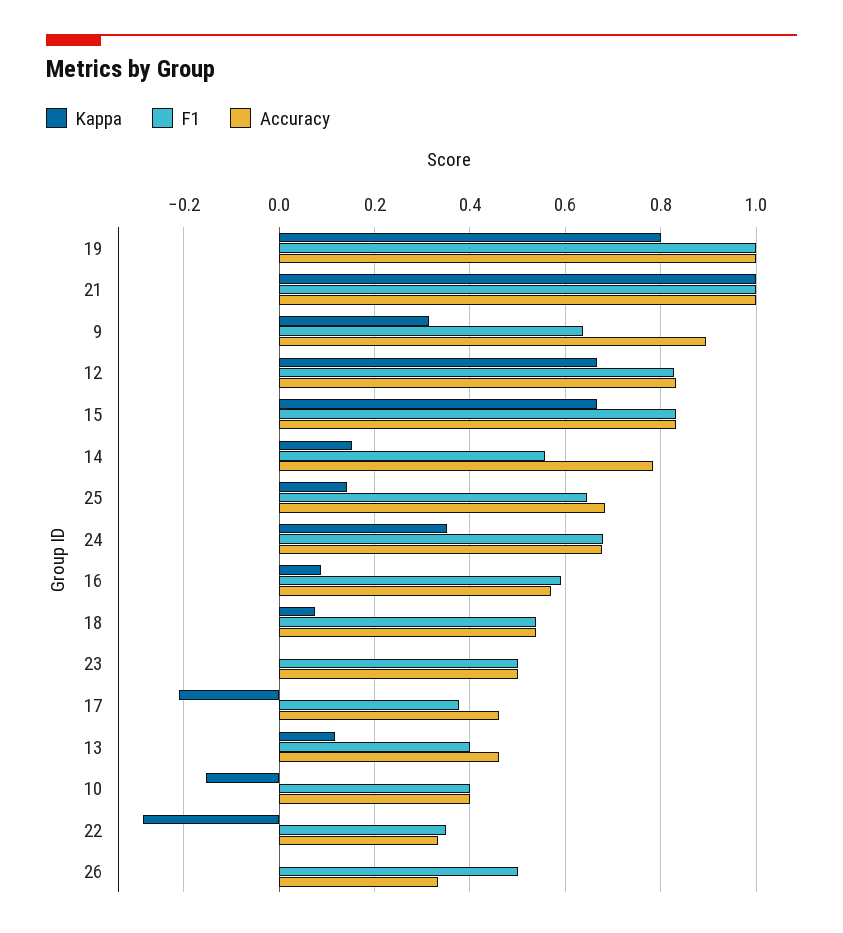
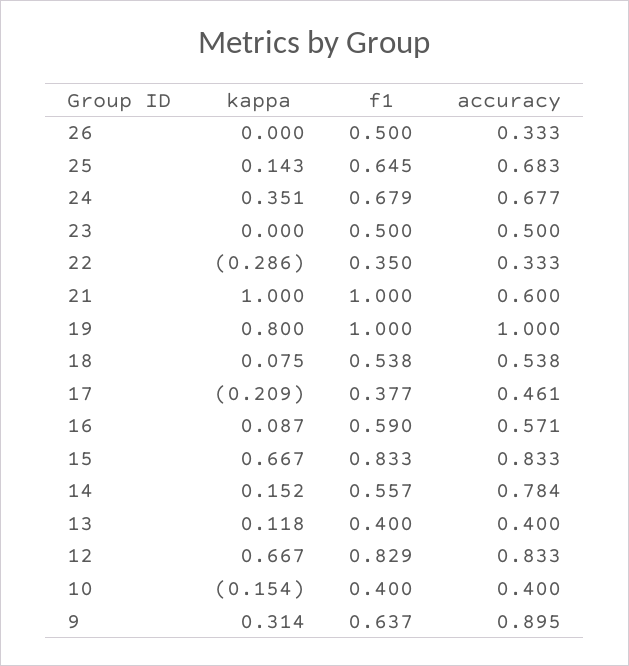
  {
    "Kappa": {
      "19": 0.8,
      "21": 1,
      "9": 0.314,
      "12": 0.667,
      "15": 0.667,
      "14": 0.152,
      "25": 0.143,
      "24": 0.351,
      "16": 0.087,
      "18": 0.075,
      "23": 0,
      "17": -0.209,
      "13": 0.118,
      "10": -0.154,
      "22": -0.286,
      "26": 0
    },
    "F1": {
      "19": 1,
      "21": 1,
      "9": 0.637,
      "12": 0.829,
      "15": 0.833,
      "14": 0.557,
      "25": 0.645,
      "24": 0.679,
      "16": 0.59,
      "18": 0.538,
      "23": 0.5,
      "17": 0.377,
      "13": 0.4,
      "10": 0.4,
      "22": 0.35,
      "26": 0.5
    },
    "Accuracy": {
      "19": 1,
-     "21": 1,
+     "21": 0.6,
      "9": 0.895,
      "12": 0.833,
      "15": 0.833,
      "14": 0.784,
      "25": 0.683,
      "24": 0.677,
      "16": 0.571,
      "18": 0.538,
      "23": 0.5,
      "17": 0.461,
-     "13": 0.46,
+     "13": 0.4,
      "10": 0.4,
      "22": 0.333,
      "26": 0.333
    }
  }

